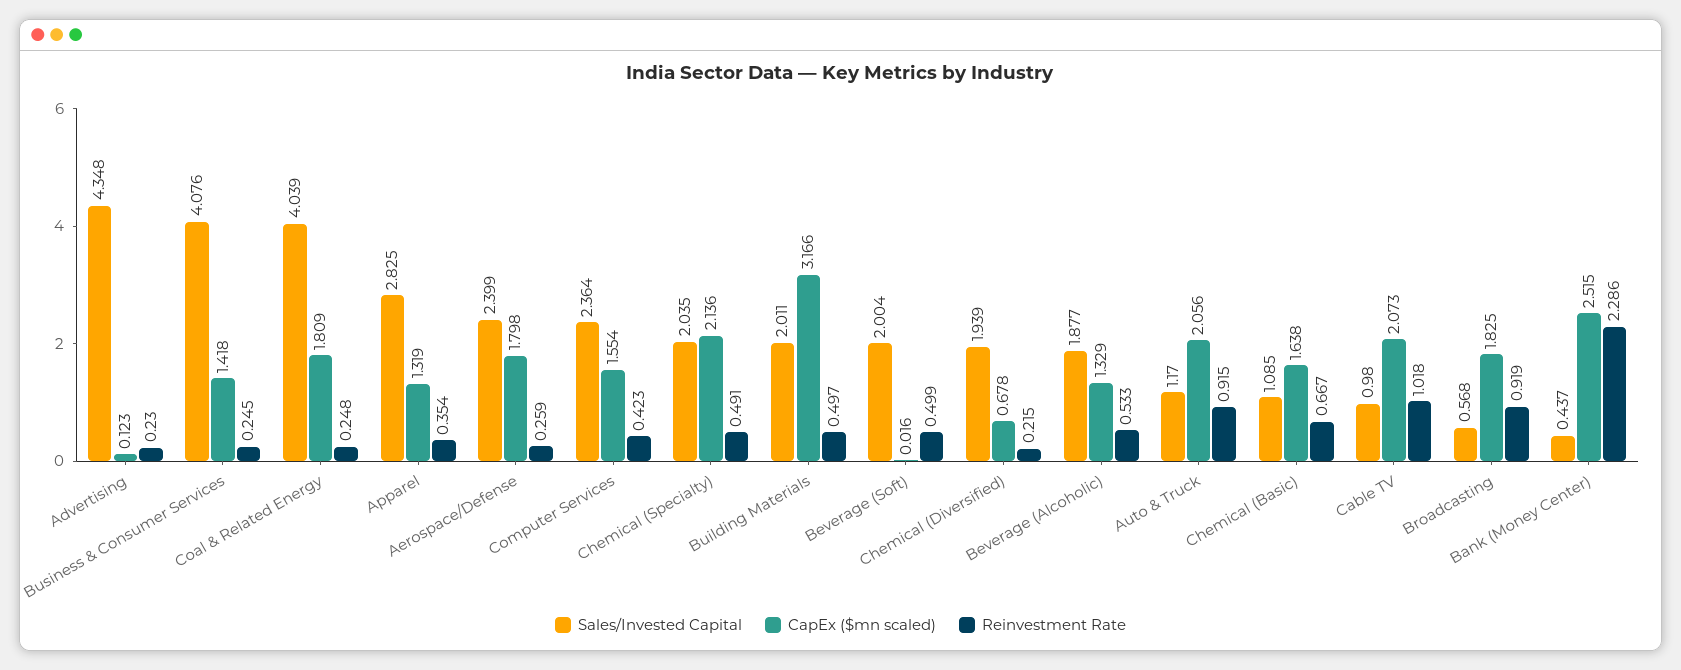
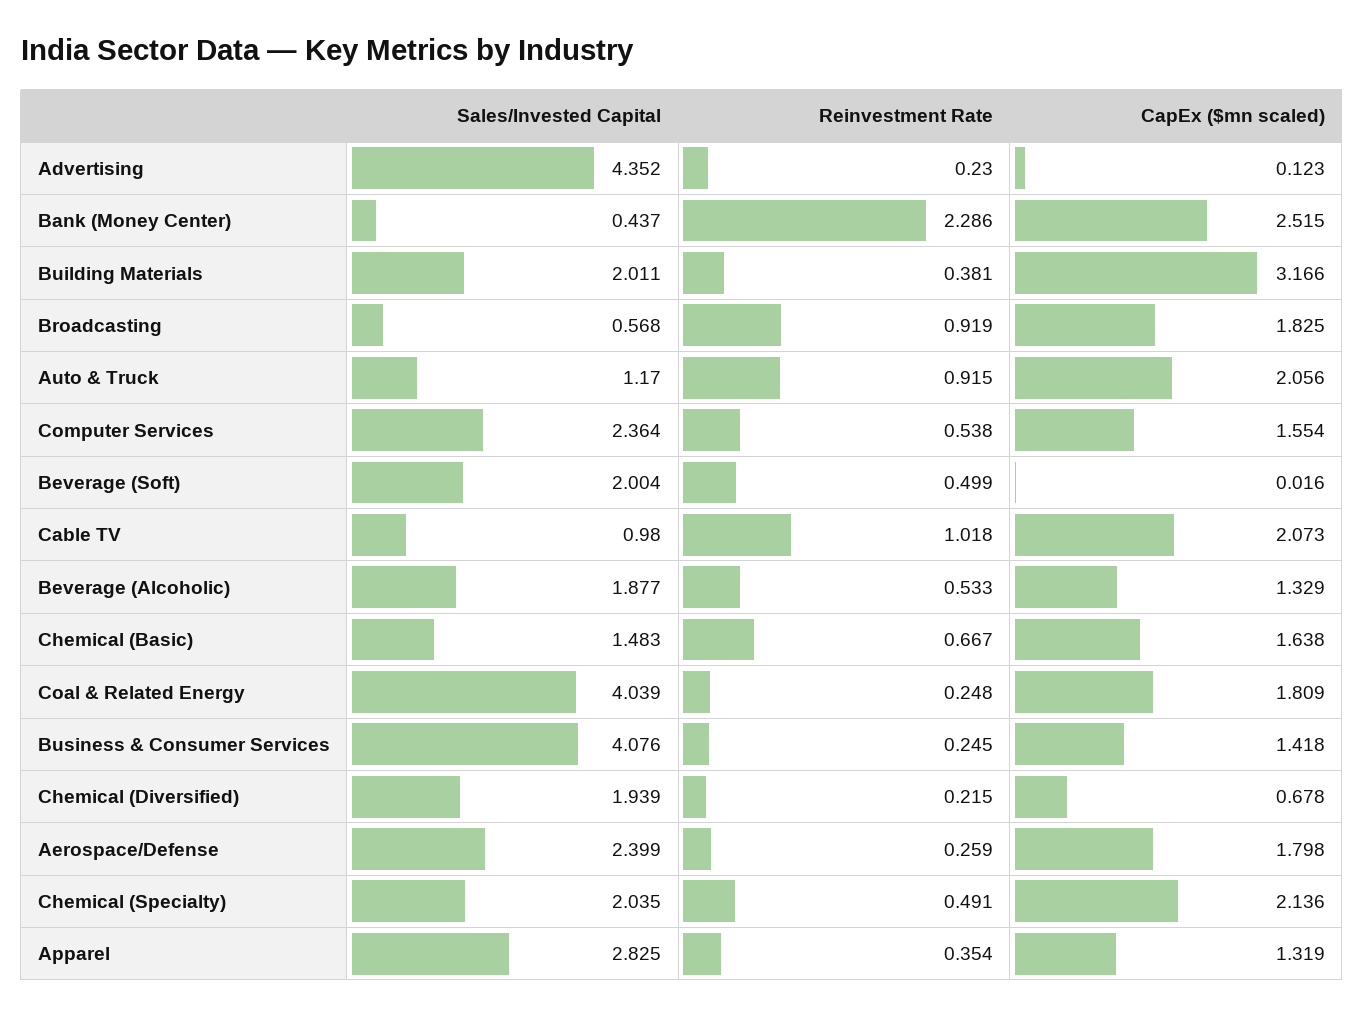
  {
    "Sales/Invested Capital": {
-     "Advertising": 4.348,
+     "Advertising": 4.352,
      "Business & Consumer Services": 4.076,
      "Coal & Related Energy": 4.039,
      "Apparel": 2.825,
      "Aerospace/Defense": 2.399,
      "Computer Services": 2.364,
      "Chemical (Specialty)": 2.035,
      "Building Materials": 2.011,
      "Beverage (Soft)": 2.004,
      "Chemical (Diversified)": 1.939,
      "Beverage (Alcoholic)": 1.877,
      "Auto & Truck": 1.17,
-     "Chemical (Basic)": 1.085,
+     "Chemical (Basic)": 1.483,
      "Cable TV": 0.98,
      "Broadcasting": 0.568,
      "Bank (Money Center)": 0.437
    },
    "CapEx ($mn scaled)": {
      "Advertising": 0.123,
      "Business & Consumer Services": 1.418,
      "Coal & Related Energy": 1.809,
      "Apparel": 1.319,
      "Aerospace/Defense": 1.798,
      "Computer Services": 1.554,
      "Chemical (Specialty)": 2.136,
      "Building Materials": 3.166,
      "Beverage (Soft)": 0.016,
      "Chemical (Diversified)": 0.678,
      "Beverage (Alcoholic)": 1.329,
      "Auto & Truck": 2.056,
      "Chemical (Basic)": 1.638,
      "Cable TV": 2.073,
      "Broadcasting": 1.825,
      "Bank (Money Center)": 2.515
    },
    "Reinvestment Rate": {
      "Advertising": 0.23,
      "Business & Consumer Services": 0.245,
      "Coal & Related Energy": 0.248,
      "Apparel": 0.354,
      "Aerospace/Defense": 0.259,
-     "Computer Services": 0.423,
+     "Computer Services": 0.538,
      "Chemical (Specialty)": 0.491,
-     "Building Materials": 0.497,
+     "Building Materials": 0.381,
      "Beverage (Soft)": 0.499,
      "Chemical (Diversified)": 0.215,
      "Beverage (Alcoholic)": 0.533,
      "Auto & Truck": 0.915,
      "Chemical (Basic)": 0.667,
      "Cable TV": 1.018,
      "Broadcasting": 0.919,
      "Bank (Money Center)": 2.286
    }
  }

